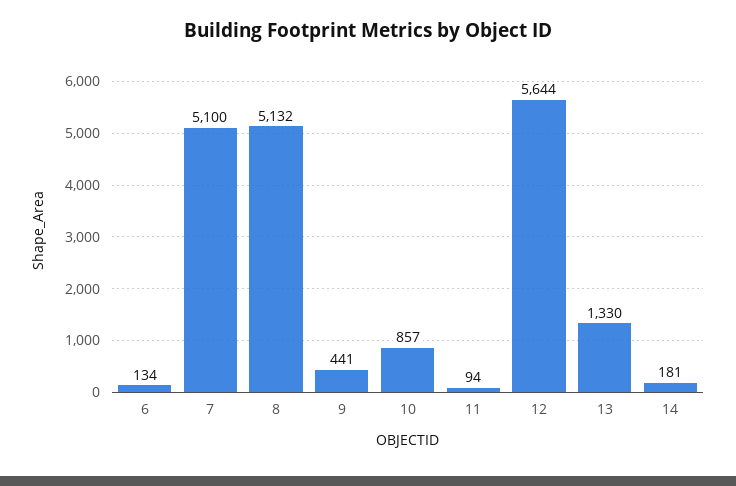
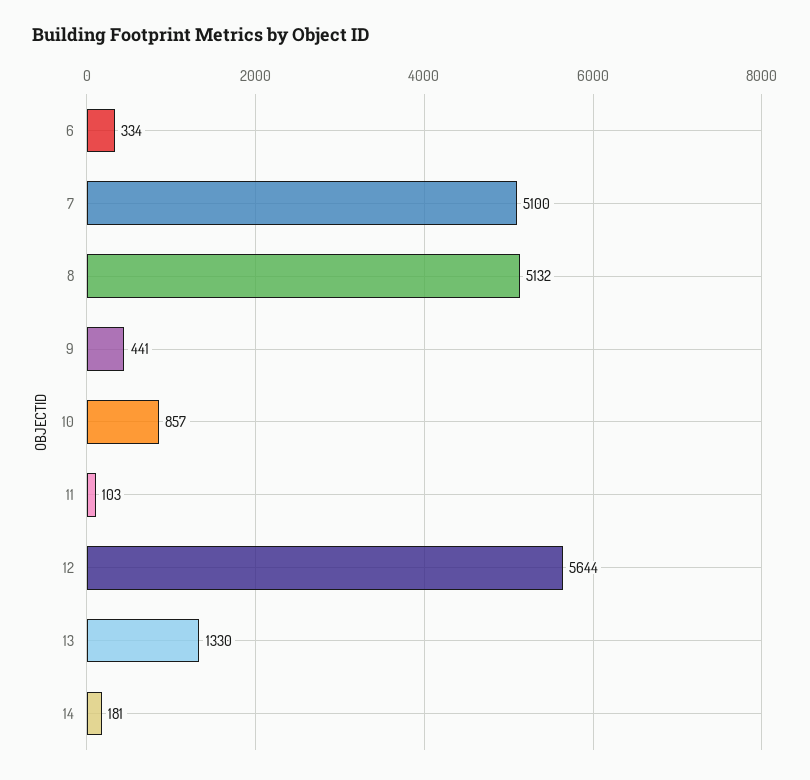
  {
-   "6": 134,
+   "6": 334,
    "7": 5100,
    "8": 5132,
    "9": 441,
    "10": 857,
-   "11": 94,
+   "11": 103,
    "12": 5644,
    "13": 1330,
    "14": 181
  }

